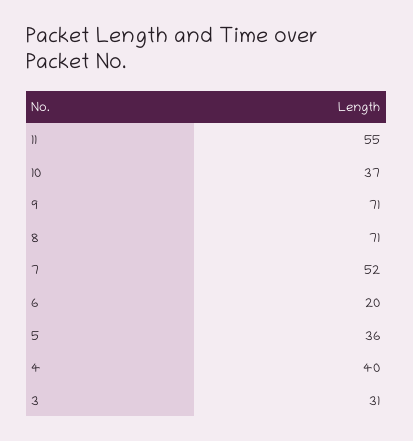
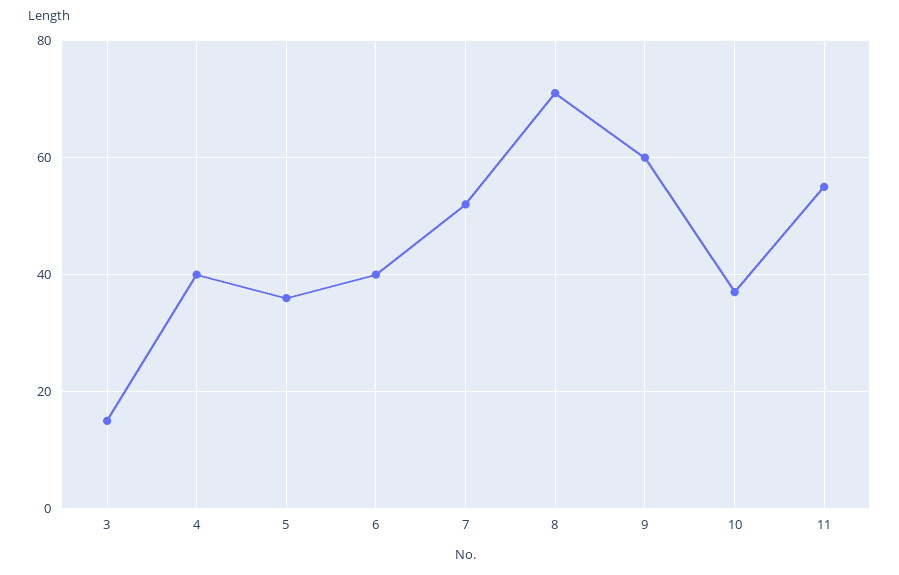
  {
    "11": 55,
    "10": 37,
-   "9": 71,
+   "9": 60,
    "8": 71,
    "7": 52,
-   "6": 20,
+   "6": 40,
    "5": 36,
    "4": 40,
-   "3": 31
+   "3": 15
  }

